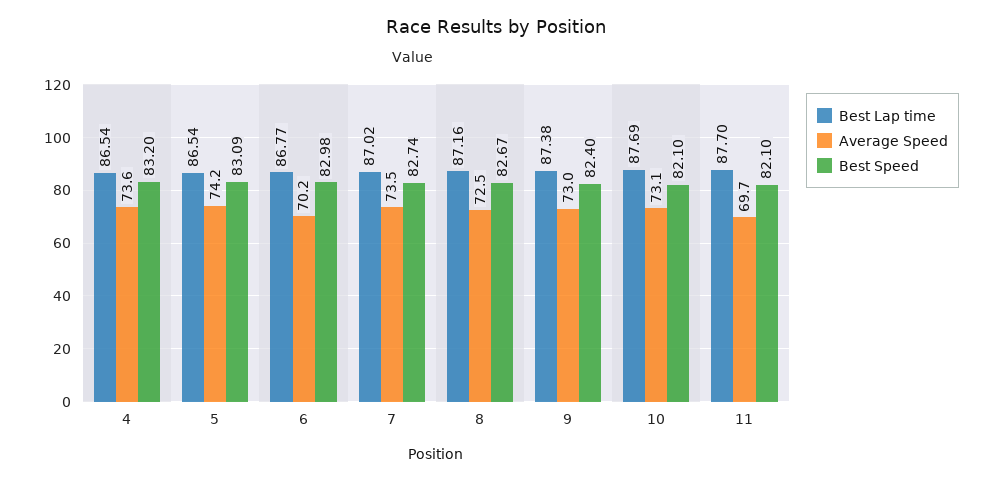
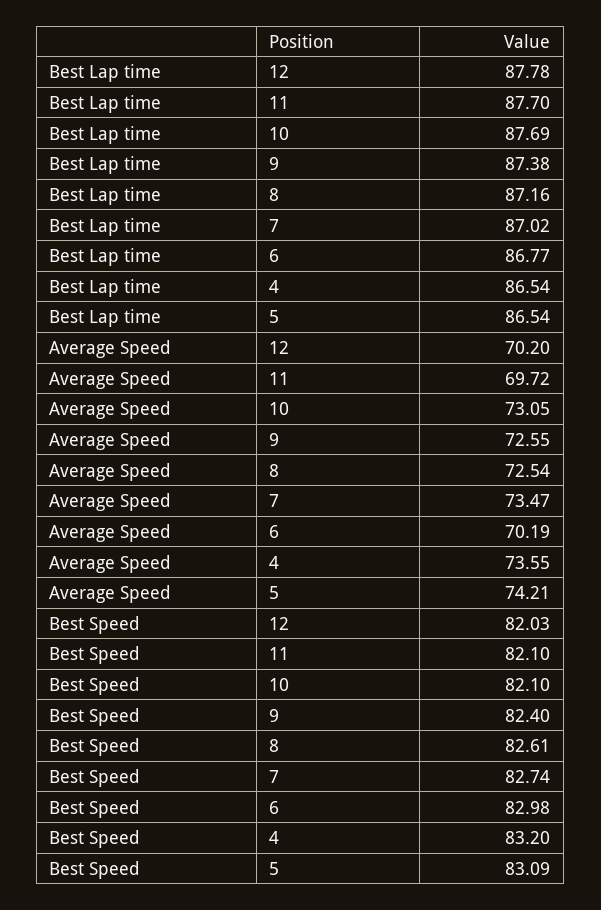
  {
    "Best Lap time": {
      "4": 86.54,
      "5": 86.54,
      "6": 86.77,
      "7": 87.02,
      "8": 87.16,
      "9": 87.38,
      "10": 87.69,
-     "11": 87.7
+     "11": 87.7,
+     "12": 87.78
    },
    "Average Speed": {
      "4": 73.55,
      "5": 74.21,
      "6": 70.19,
      "7": 73.47,
      "8": 72.54,
-     "9": 73,
+     "9": 72.55,
      "10": 73.05,
-     "11": 69.72
+     "11": 69.72,
+     "12": 70.2
    },
    "Best Speed": {
      "4": 83.2,
      "5": 83.09,
      "6": 82.98,
      "7": 82.74,
-     "8": 82.67,
+     "8": 82.61,
      "9": 82.4,
      "10": 82.1,
-     "11": 82.1
+     "11": 82.1,
+     "12": 82.03
    }
  }

